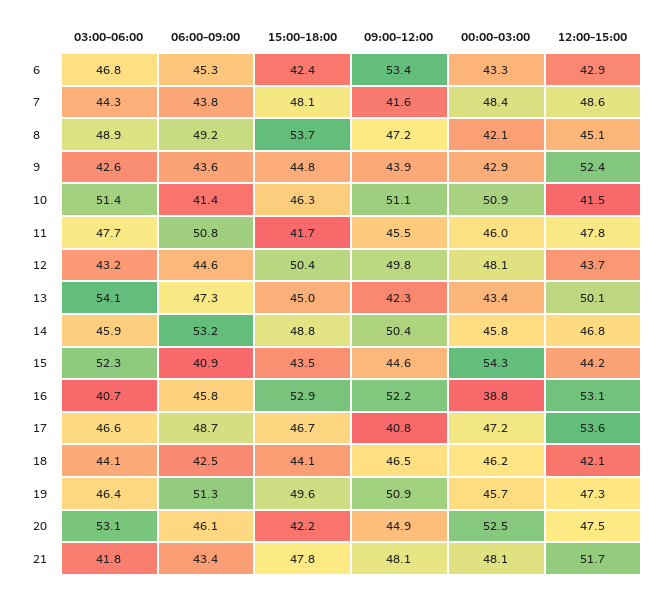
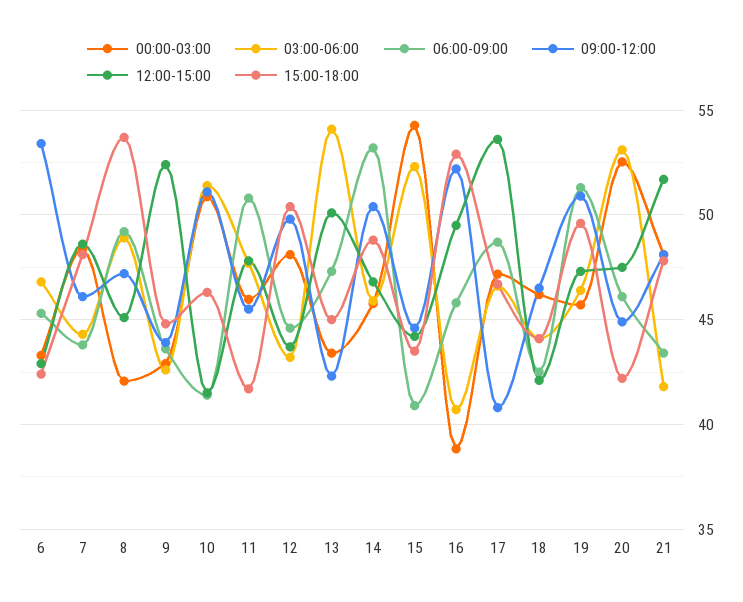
  {
    "03:00-06:00": {
      "6": 46.8,
      "7": 44.3,
      "8": 48.9,
      "9": 42.6,
      "10": 51.4,
      "11": 47.7,
      "12": 43.2,
      "13": 54.1,
      "14": 45.9,
      "15": 52.3,
      "16": 40.7,
      "17": 46.6,
      "18": 44.1,
      "19": 46.4,
      "20": 53.1,
      "21": 41.8
    },
    "06:00-09:00": {
      "6": 45.3,
      "7": 43.8,
      "8": 49.2,
      "9": 43.6,
      "10": 41.4,
      "11": 50.8,
      "12": 44.6,
      "13": 47.3,
      "14": 53.2,
      "15": 40.9,
      "16": 45.8,
      "17": 48.7,
      "18": 42.5,
      "19": 51.3,
      "20": 46.1,
      "21": 43.4
    },
    "15:00-18:00": {
      "6": 42.4,
      "7": 48.1,
      "8": 53.7,
      "9": 44.8,
      "10": 46.3,
      "11": 41.7,
      "12": 50.4,
      "13": 45,
      "14": 48.8,
      "15": 43.5,
      "16": 52.9,
      "17": 46.7,
      "18": 44.1,
      "19": 49.6,
      "20": 42.2,
      "21": 47.8
    },
    "09:00-12:00": {
      "6": 53.4,
-     "7": 41.6,
+     "7": 46,
      "8": 47.2,
      "9": 43.9,
      "10": 51.1,
      "11": 45.5,
      "12": 49.8,
      "13": 42.3,
      "14": 50.4,
      "15": 44.6,
      "16": 52.2,
      "17": 40.8,
      "18": 46.5,
      "19": 50.9,
      "20": 44.9,
      "21": 48.1
    },
    "00:00-03:00": {
      "6": 43.3,
      "7": 48.4,
      "8": 42.1,
      "9": 42.9,
      "10": 50.9,
      "11": 46,
      "12": 48.1,
      "13": 43.4,
      "14": 45.8,
      "15": 54.3,
      "16": 38.8,
      "17": 47.2,
      "18": 46.2,
      "19": 45.7,
      "20": 52.5,
      "21": 48.1
    },
    "12:00-15:00": {
      "6": 42.9,
      "7": 48.6,
      "8": 45.1,
      "9": 52.4,
      "10": 41.5,
      "11": 47.8,
      "12": 43.7,
      "13": 50.1,
      "14": 46.8,
      "15": 44.2,
-     "16": 53.1,
+     "16": 49.5,
      "17": 53.6,
      "18": 42.1,
      "19": 47.3,
      "20": 47.5,
      "21": 51.7
    }
  }

